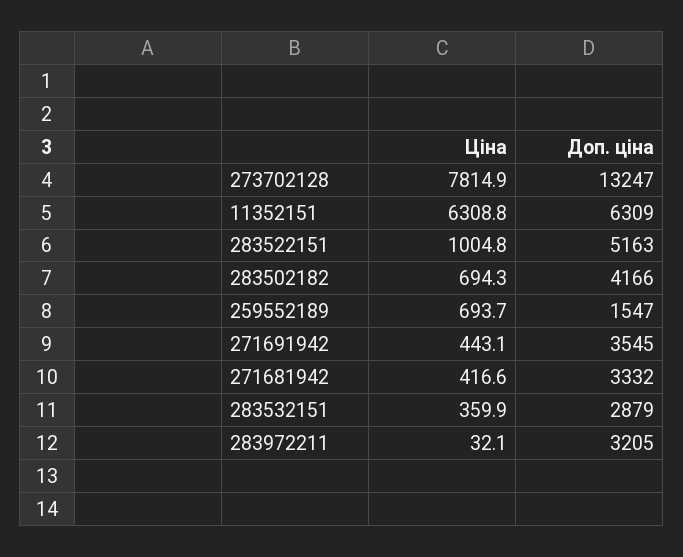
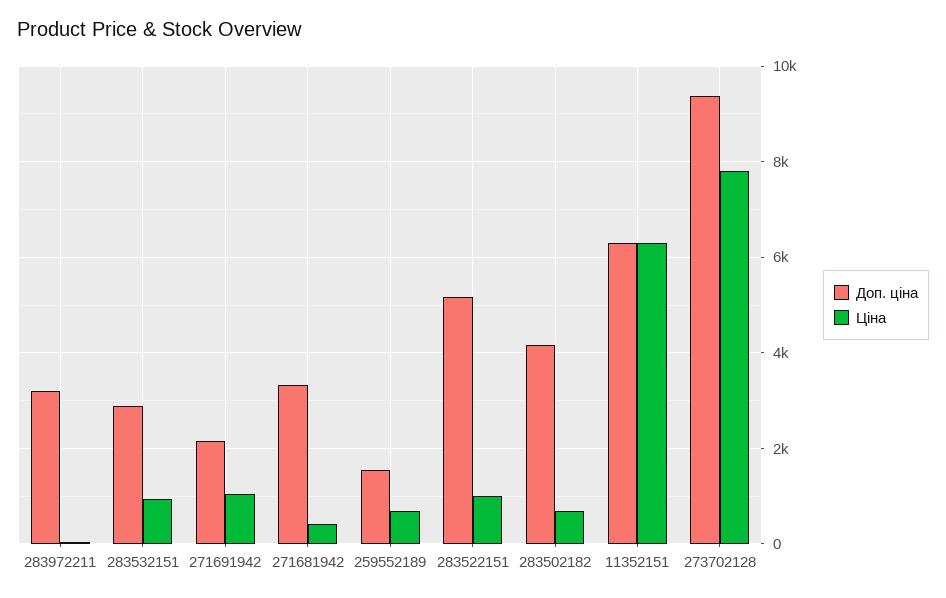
  {
    "Ціна": {
      "273702128": 7814.9,
      "11352151": 6308.8,
      "283522151": 1004.8,
      "283502182": 694.3,
      "259552189": 693.7,
-     "271691942": 443.1,
+     "271691942": 1000,
      "271681942": 416.6,
-     "283532151": 359.9,
+     "283532151": 1000,
      "283972211": 32.1
    },
    "Доп. ціна": {
-     "273702128": 13247,
+     "273702128": 9400,
      "11352151": 6309,
      "283522151": 5163,
      "283502182": 4166,
      "259552189": 1547,
-     "271691942": 3545,
+     "271691942": 2200,
      "271681942": 3332,
      "283532151": 2879,
      "283972211": 3205
    }
  }

